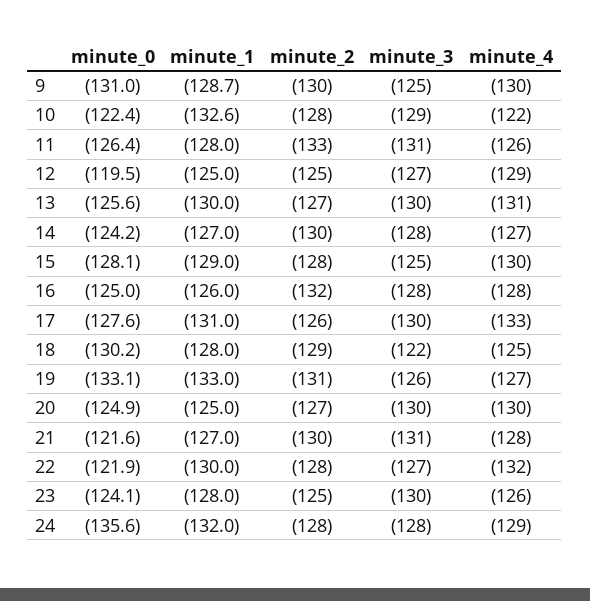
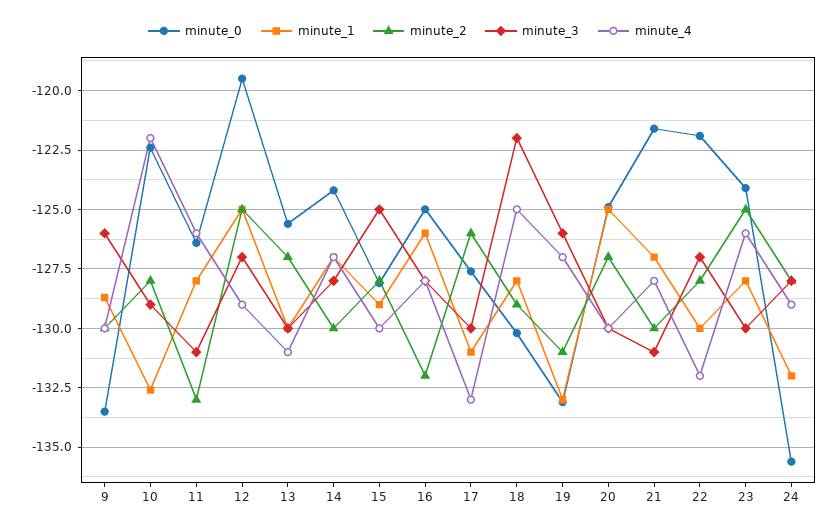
  {
    "minute_0": {
-     "9": -131,
+     "9": -133.5,
      "10": -122.4,
      "11": -126.4,
      "12": -119.5,
      "13": -125.6,
      "14": -124.2,
      "15": -128.1,
      "16": -125,
      "17": -127.6,
      "18": -130.2,
      "19": -133.1,
      "20": -124.9,
      "21": -121.6,
      "22": -121.9,
      "23": -124.1,
      "24": -135.6
    },
    "minute_1": {
      "9": -128.7,
      "10": -132.6,
      "11": -128,
      "12": -125,
      "13": -130,
      "14": -127,
      "15": -129,
      "16": -126,
      "17": -131,
      "18": -128,
      "19": -133,
      "20": -125,
      "21": -127,
      "22": -130,
      "23": -128,
      "24": -132
    },
    "minute_2": {
      "9": -130,
      "10": -128,
      "11": -133,
      "12": -125,
      "13": -127,
      "14": -130,
      "15": -128,
      "16": -132,
      "17": -126,
      "18": -129,
      "19": -131,
      "20": -127,
      "21": -130,
      "22": -128,
      "23": -125,
      "24": -128
    },
    "minute_3": {
-     "9": -125,
+     "9": -126,
      "10": -129,
      "11": -131,
      "12": -127,
      "13": -130,
      "14": -128,
      "15": -125,
      "16": -128,
      "17": -130,
      "18": -122,
      "19": -126,
      "20": -130,
      "21": -131,
      "22": -127,
      "23": -130,
      "24": -128
    },
    "minute_4": {
      "9": -130,
      "10": -122,
      "11": -126,
      "12": -129,
      "13": -131,
      "14": -127,
      "15": -130,
      "16": -128,
      "17": -133,
      "18": -125,
      "19": -127,
      "20": -130,
      "21": -128,
      "22": -132,
      "23": -126,
      "24": -129
    }
  }

